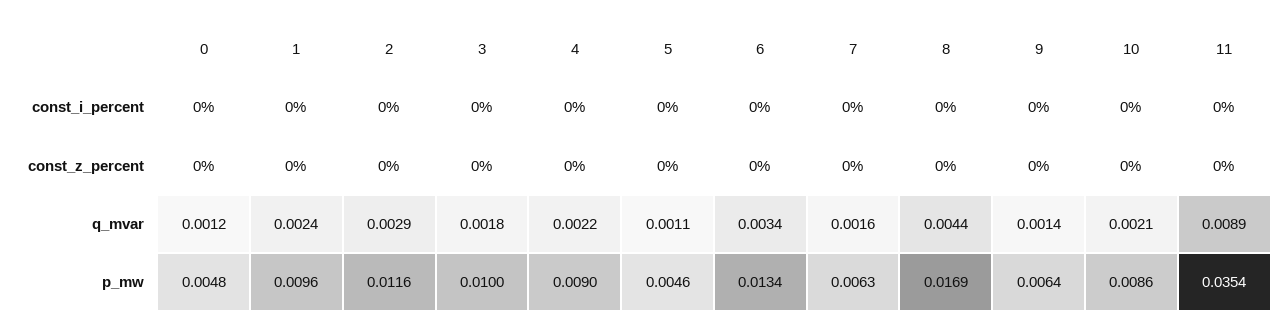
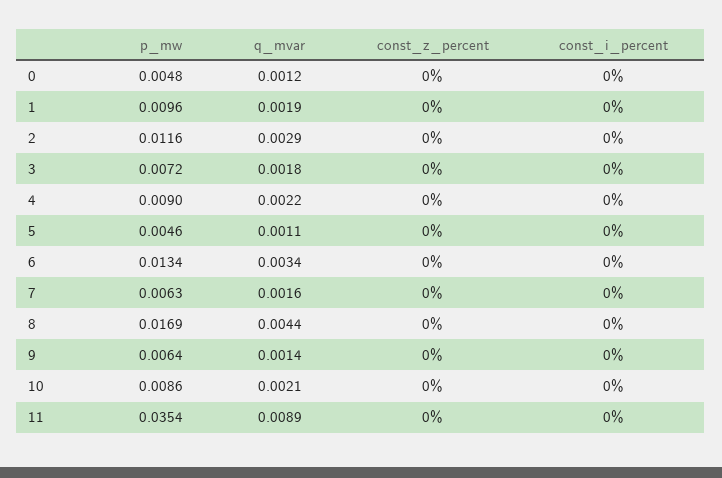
  {
    "0": {
      "const_i_percent": 0,
      "const_z_percent": 0,
      "q_mvar": 0.0012,
      "p_mw": 0.0048
    },
    "1": {
      "const_i_percent": 0,
      "const_z_percent": 0,
-     "q_mvar": 0.0024,
+     "q_mvar": 0.0019,
      "p_mw": 0.0096
    },
    "2": {
      "const_i_percent": 0,
      "const_z_percent": 0,
      "q_mvar": 0.0029,
      "p_mw": 0.0116
    },
    "3": {
      "const_i_percent": 0,
      "const_z_percent": 0,
      "q_mvar": 0.0018,
-     "p_mw": 0.01
+     "p_mw": 0.0072
    },
    "4": {
      "const_i_percent": 0,
      "const_z_percent": 0,
      "q_mvar": 0.0022,
      "p_mw": 0.009
    },
    "5": {
      "const_i_percent": 0,
      "const_z_percent": 0,
      "q_mvar": 0.0011,
      "p_mw": 0.0046
    },
    "6": {
      "const_i_percent": 0,
      "const_z_percent": 0,
      "q_mvar": 0.0034,
      "p_mw": 0.0134
    },
    "7": {
      "const_i_percent": 0,
      "const_z_percent": 0,
      "q_mvar": 0.0016,
      "p_mw": 0.0063
    },
    "8": {
      "const_i_percent": 0,
      "const_z_percent": 0,
      "q_mvar": 0.0044,
      "p_mw": 0.0169
    },
    "9": {
      "const_i_percent": 0,
      "const_z_percent": 0,
      "q_mvar": 0.0014,
      "p_mw": 0.0064
    },
    "10": {
      "const_i_percent": 0,
      "const_z_percent": 0,
      "q_mvar": 0.0021,
      "p_mw": 0.0086
    },
    "11": {
      "const_i_percent": 0,
      "const_z_percent": 0,
      "q_mvar": 0.0089,
      "p_mw": 0.0354
    }
  }

